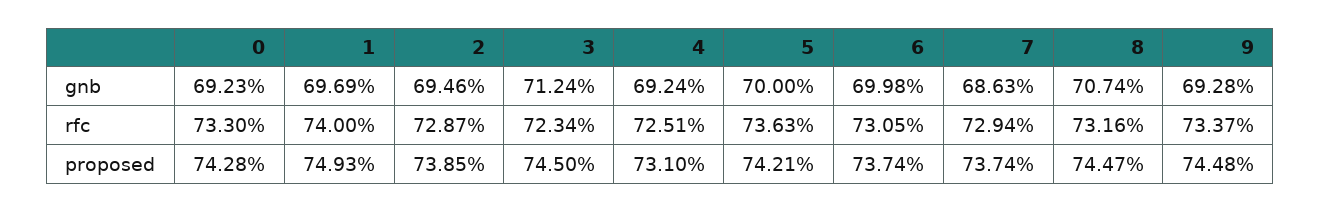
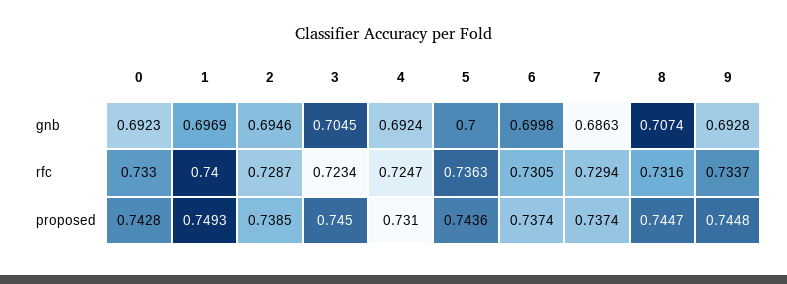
  {
    "0": {
      "gnb": 0.6923,
      "rfc": 0.733,
      "proposed": 0.7428
    },
    "1": {
      "gnb": 0.6969,
      "rfc": 0.74,
      "proposed": 0.7493
    },
    "2": {
      "gnb": 0.6946,
      "rfc": 0.7287,
      "proposed": 0.7385
    },
    "3": {
-     "gnb": 0.7124,
+     "gnb": 0.7045,
      "rfc": 0.7234,
      "proposed": 0.745
    },
    "4": {
      "gnb": 0.6924,
-     "rfc": 0.7251,
+     "rfc": 0.7247,
      "proposed": 0.731
    },
    "5": {
      "gnb": 0.7,
      "rfc": 0.7363,
-     "proposed": 0.7421
+     "proposed": 0.7436
    },
    "6": {
      "gnb": 0.6998,
      "rfc": 0.7305,
      "proposed": 0.7374
    },
    "7": {
      "gnb": 0.6863,
      "rfc": 0.7294,
      "proposed": 0.7374
    },
    "8": {
      "gnb": 0.7074,
      "rfc": 0.7316,
      "proposed": 0.7447
    },
    "9": {
      "gnb": 0.6928,
      "rfc": 0.7337,
      "proposed": 0.7448
    }
  }

